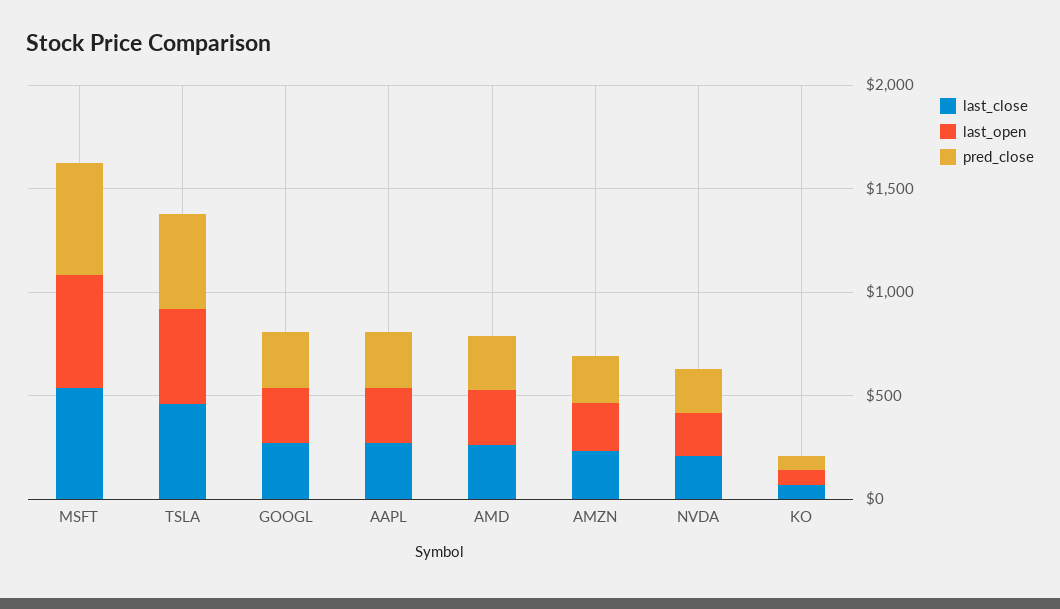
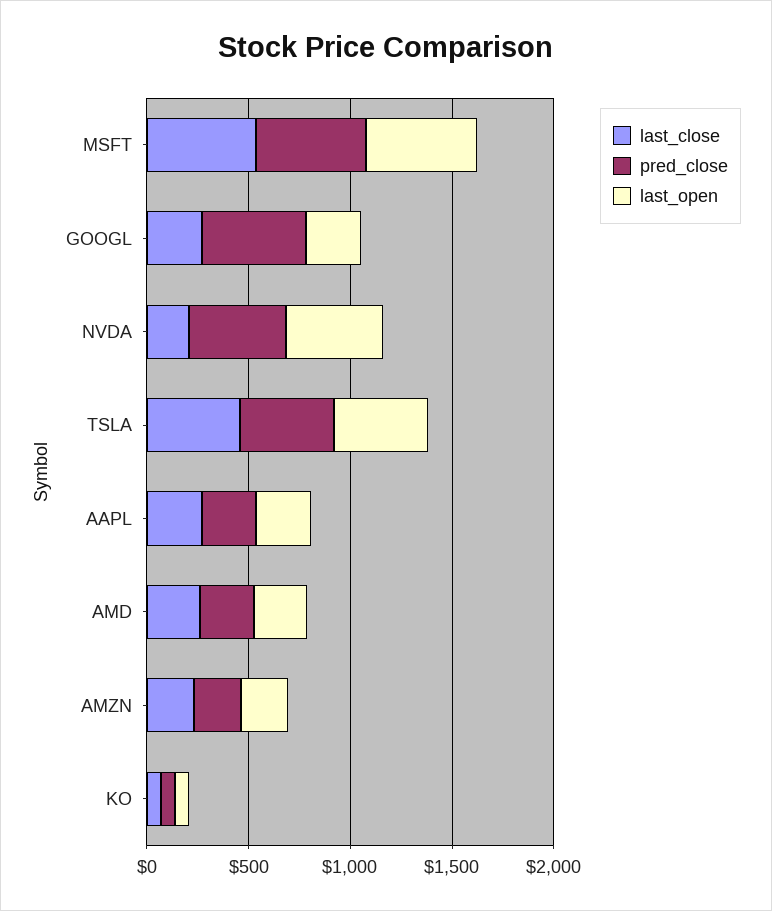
  {
    "last_close": {
      "MSFT": 500,
      "TSLA": 500,
      "GOOGL": 300,
      "AAPL": 300,
      "AMD": 300,
      "AMZN": 200,
      "NVDA": 200,
      "KO": 100
    },
    "last_open": {
      "MSFT": 500,
      "TSLA": 500,
      "GOOGL": 300,
      "AAPL": 300,
      "AMD": 300,
      "AMZN": 200,
-     "NVDA": 200,
+     "NVDA": 500,
      "KO": 100
    },
    "pred_close": {
      "MSFT": 500,
      "TSLA": 500,
-     "GOOGL": 300,
+     "GOOGL": 500,
      "AAPL": 300,
      "AMD": 300,
      "AMZN": 200,
-     "NVDA": 200,
+     "NVDA": 500,
      "KO": 100
    }
  }

